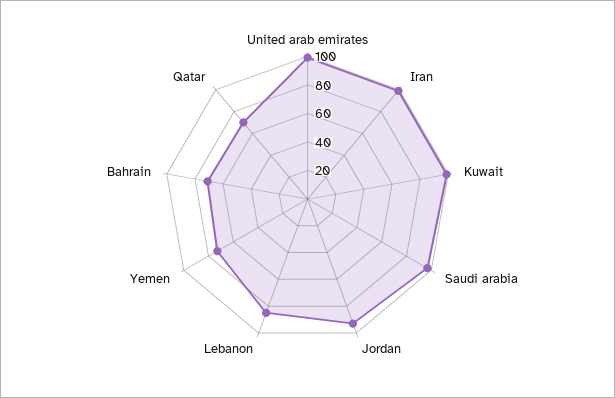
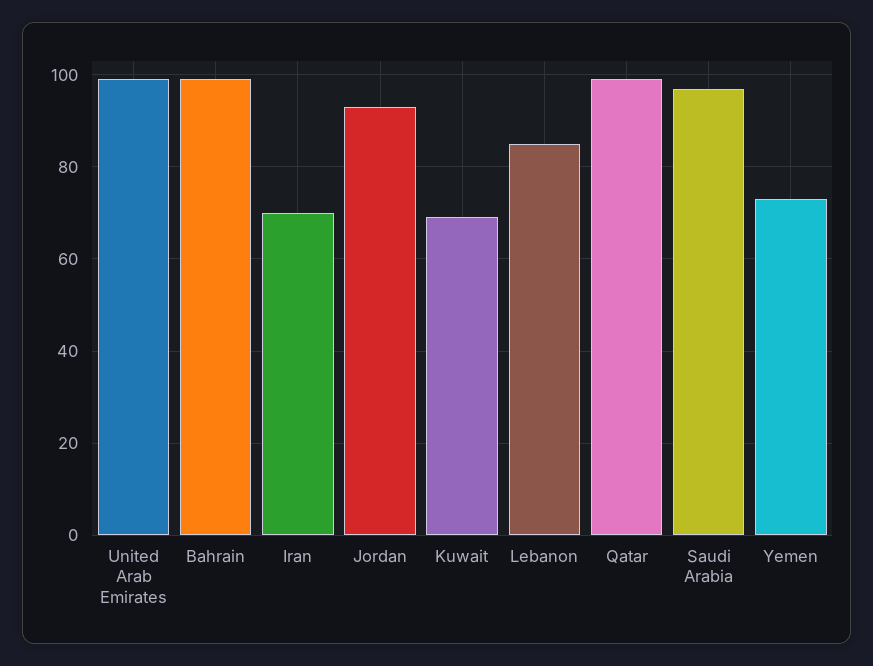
  {
    "United arab emirates": 100,
-   "Iran": 100,
+   "Iran": 70,
-   "Kuwait": 100,
+   "Kuwait": 70,
    "Saudi arabia": 95,
    "Jordan": 95,
    "Lebanon": 85,
    "Yemen": 75,
-   "Bahrain": 70,
+   "Bahrain": 100,
-   "Qatar": 70
+   "Qatar": 100
  }

